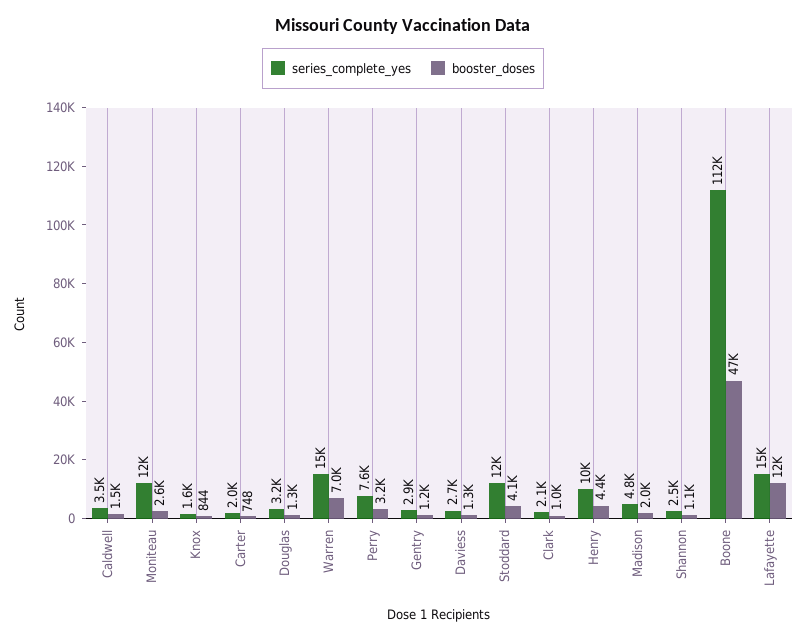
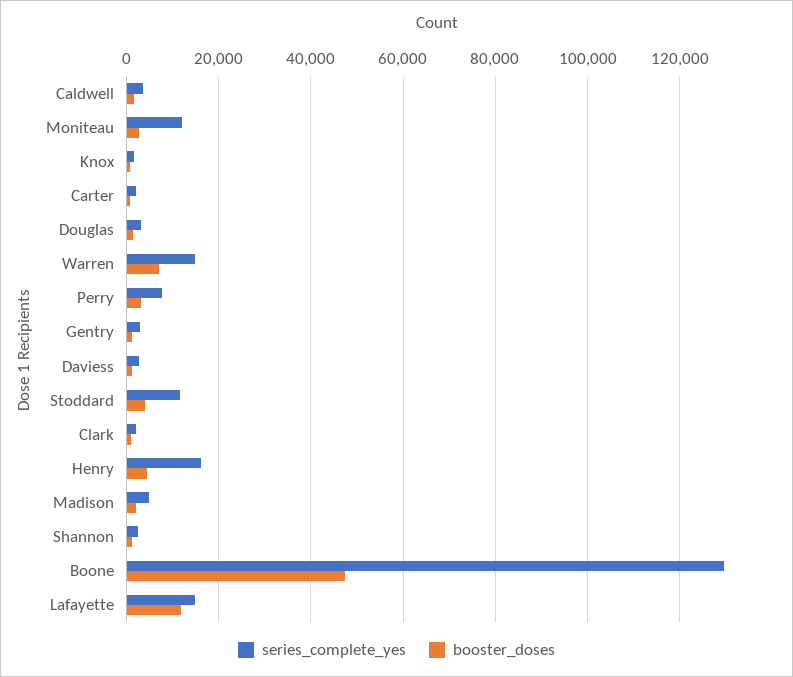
  {
    "series_complete_yes": {
      "Caldwell": 3500,
      "Moniteau": 12000,
      "Knox": 1600,
      "Carter": 2000,
      "Douglas": 3200,
      "Warren": 15000,
      "Perry": 7600,
      "Gentry": 2900,
      "Daviess": 2700,
      "Stoddard": 12000,
      "Clark": 2100,
-     "Henry": 10000,
+     "Henry": 16000,
      "Madison": 4800,
      "Shannon": 2500,
-     "Boone": 112000,
+     "Boone": 130000,
      "Lafayette": 15000
    },
    "booster_doses": {
      "Caldwell": 1500,
      "Moniteau": 2600,
      "Knox": 844,
      "Carter": 748,
      "Douglas": 1300,
      "Warren": 7000,
      "Perry": 3200,
      "Gentry": 1200,
      "Daviess": 1300,
      "Stoddard": 4100,
      "Clark": 1000,
      "Henry": 4400,
      "Madison": 2000,
      "Shannon": 1100,
      "Boone": 47000,
      "Lafayette": 12000
    }
  }

